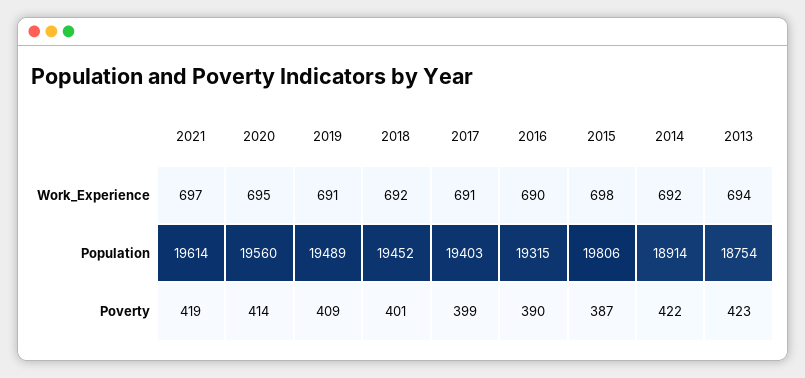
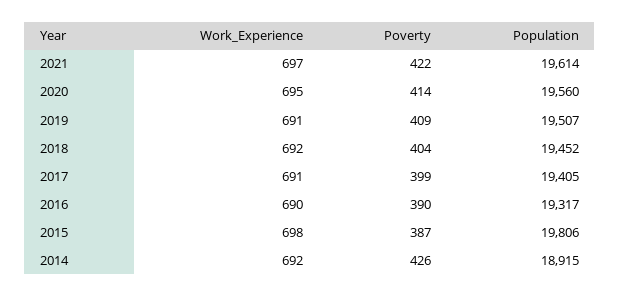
  {
    "2021": {
      "Work_Experience": 697,
      "Population": 19614,
-     "Poverty": 419
+     "Poverty": 422
    },
    "2020": {
      "Work_Experience": 695,
      "Population": 19560,
      "Poverty": 414
    },
    "2019": {
      "Work_Experience": 691,
-     "Population": 19489,
+     "Population": 19507,
      "Poverty": 409
    },
    "2018": {
      "Work_Experience": 692,
      "Population": 19452,
-     "Poverty": 401
+     "Poverty": 404
    },
    "2017": {
      "Work_Experience": 691,
-     "Population": 19403,
+     "Population": 19405,
      "Poverty": 399
    },
    "2016": {
      "Work_Experience": 690,
-     "Population": 19315,
+     "Population": 19317,
      "Poverty": 390
    },
    "2015": {
      "Work_Experience": 698,
      "Population": 19806,
      "Poverty": 387
    },
    "2014": {
      "Work_Experience": 692,
-     "Population": 18914,
+     "Population": 18915,
-     "Poverty": 422
+     "Poverty": 426
-   },
+   }
-   "2013": {
-     "Work_Experience": 694,
-     "Population": 18754,
-     "Poverty": 423
-   }
  }

